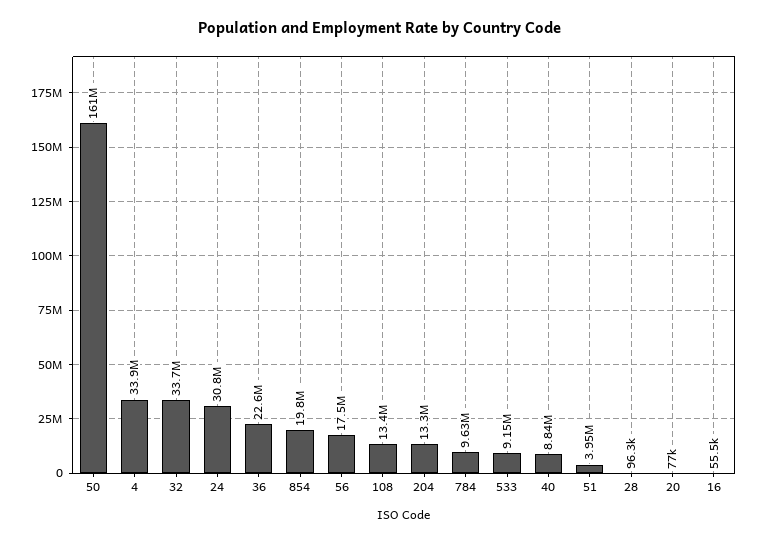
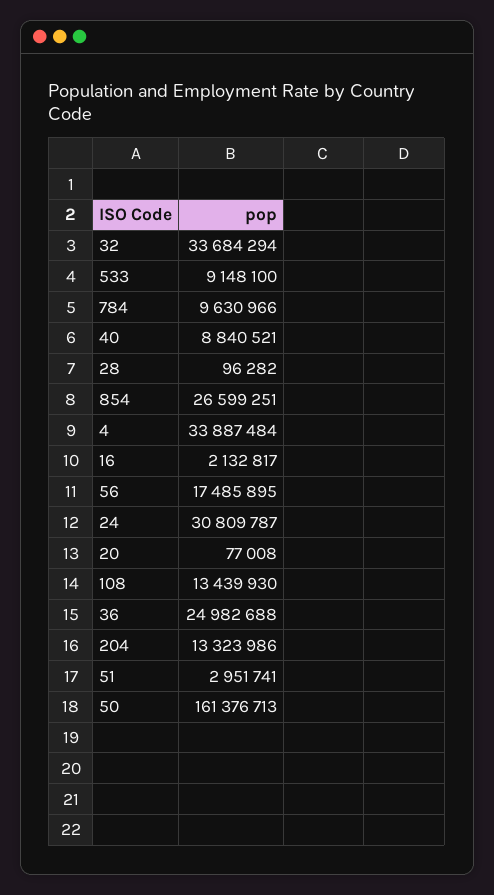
  {
    "50": 161376713,
    "4": 33887484,
    "32": 33684294,
    "24": 30809787,
-   "36": 22600000,
+   "36": 24982688,
-   "854": 19800000,
+   "854": 26599251,
    "56": 17485895,
    "108": 13439930,
    "204": 13323986,
    "784": 9630966,
    "533": 9148100,
    "40": 8840521,
-   "51": 3950000,
+   "51": 2951741,
    "28": 96282,
    "20": 77008,
-   "16": 55500
+   "16": 2132817
  }

